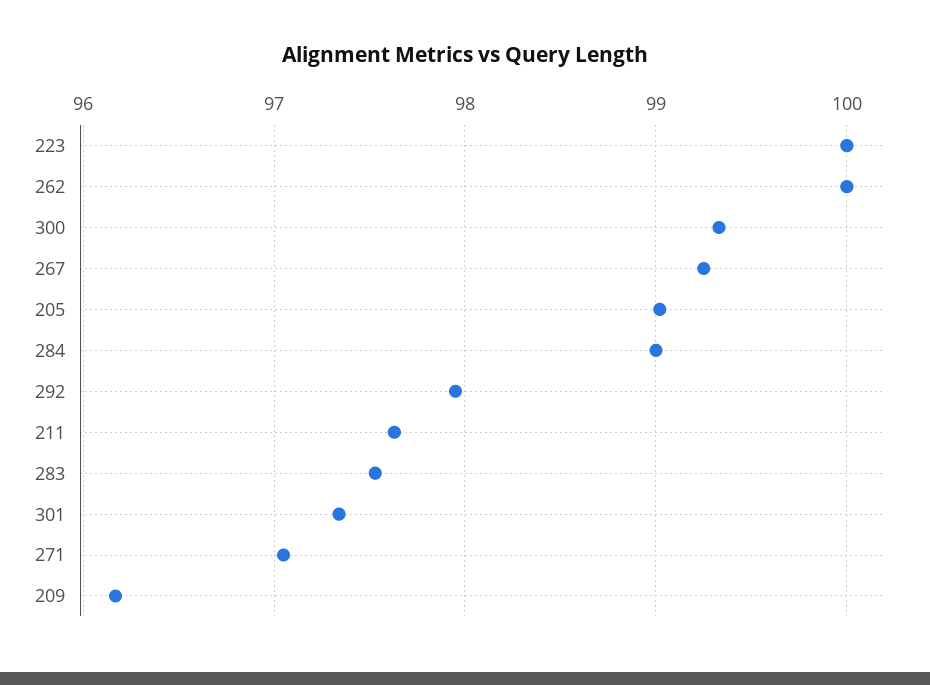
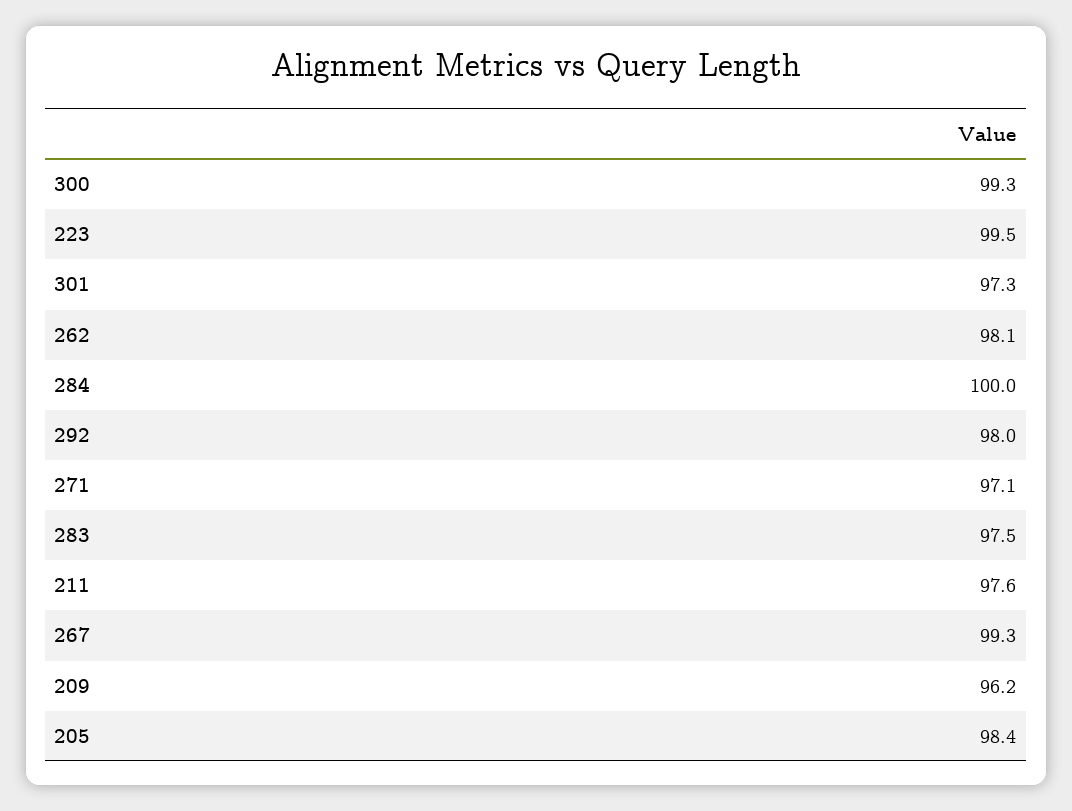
  {
-   "223": 100,
+   "223": 99.5,
-   "262": 100,
+   "262": 98.1,
    "300": 99.3,
    "267": 99.3,
-   "205": 99,
+   "205": 98.4,
-   "284": 99,
+   "284": 100,
    "292": 98,
    "211": 97.6,
    "283": 97.5,
    "301": 97.3,
    "271": 97.1,
    "209": 96.2
  }

